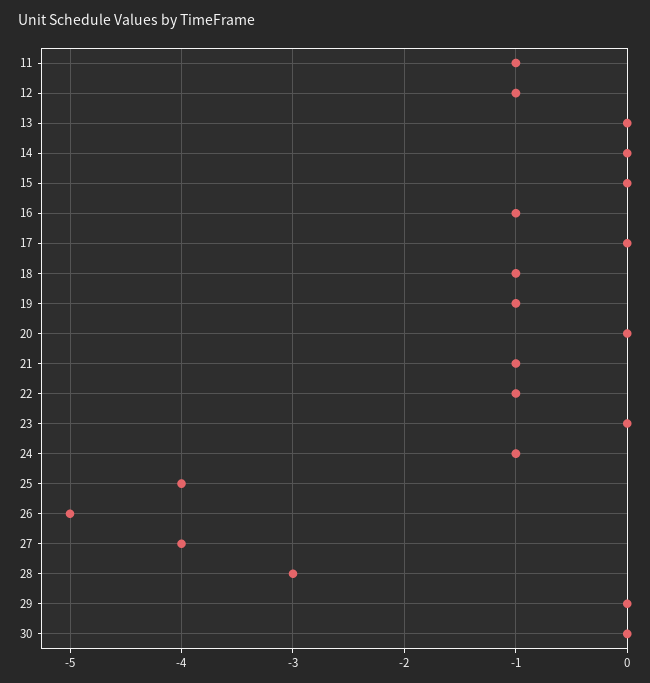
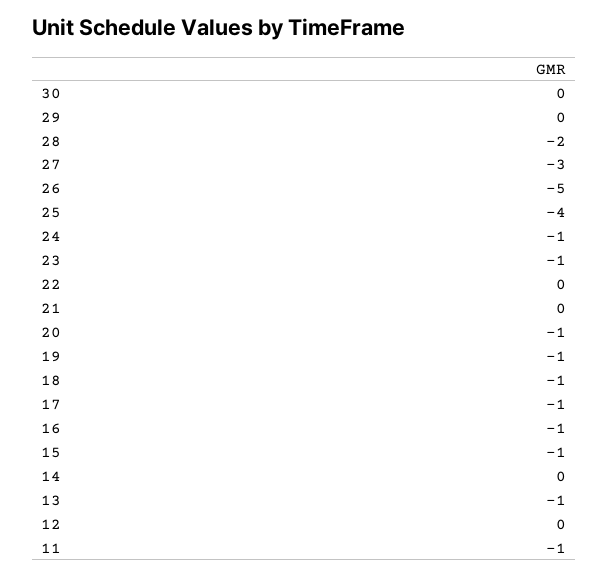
  {
    "11": -1,
-   "12": -1,
+   "12": 0,
-   "13": 0,
+   "13": -1,
    "14": 0,
-   "15": 0,
+   "15": -1,
    "16": -1,
-   "17": 0,
+   "17": -1,
    "18": -1,
    "19": -1,
-   "20": 0,
+   "20": -1,
-   "21": -1,
+   "21": 0,
-   "22": -1,
+   "22": 0,
-   "23": 0,
+   "23": -1,
    "24": -1,
    "25": -4,
    "26": -5,
-   "27": -4,
+   "27": -3,
-   "28": -3,
+   "28": -2,
    "29": 0,
    "30": 0
  }

